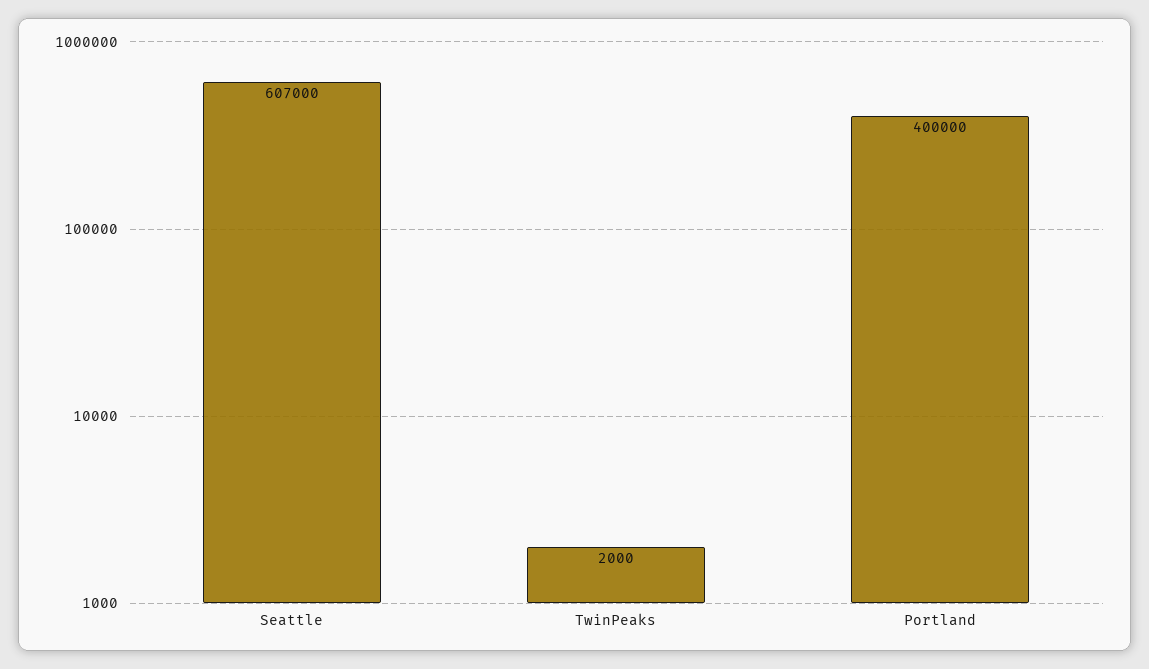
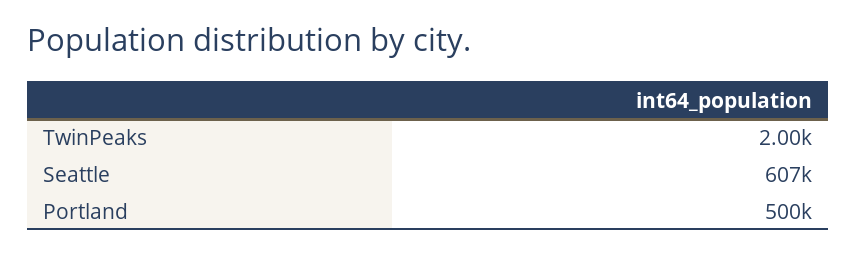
  {
    "Seattle": 607000,
    "TwinPeaks": 2000,
-   "Portland": 400000
+   "Portland": 500000
  }

